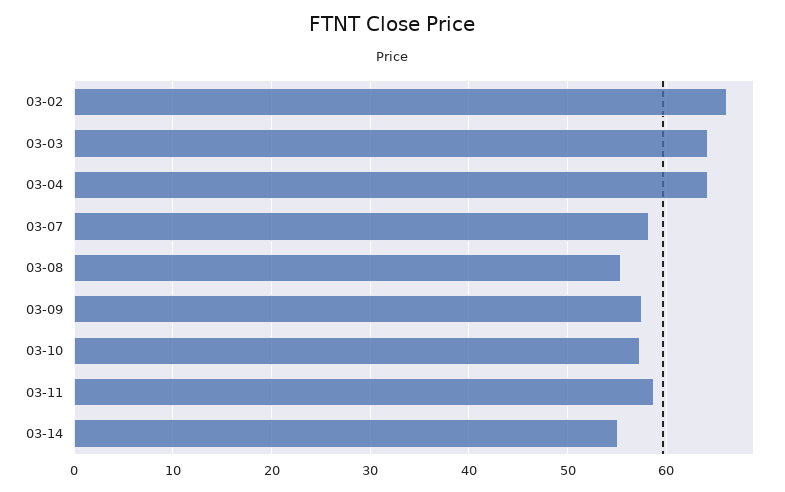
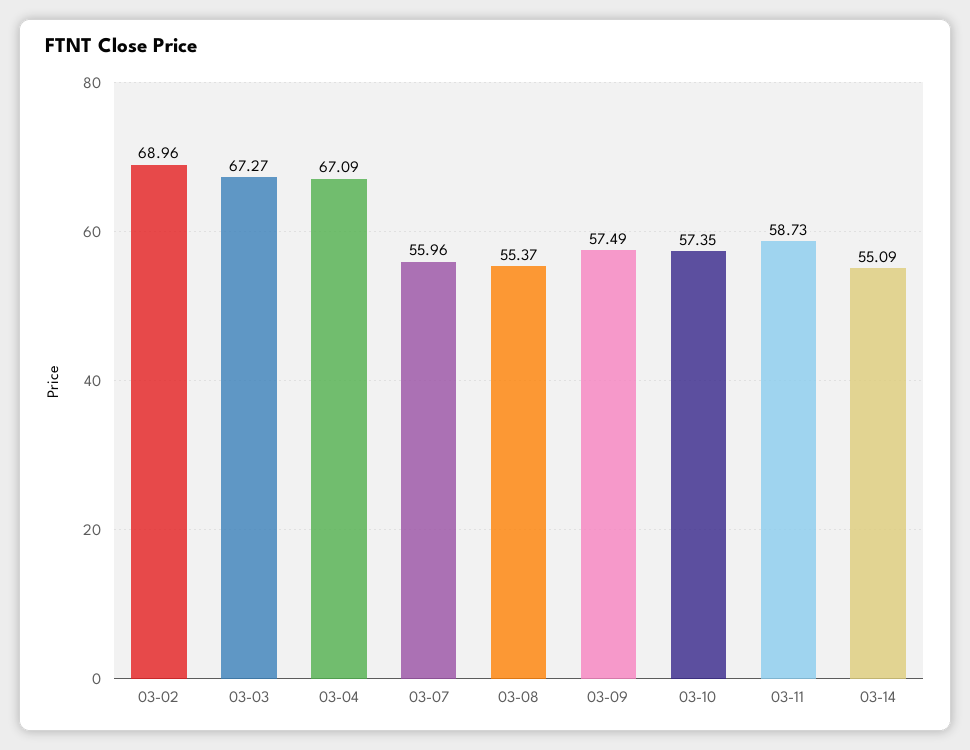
  {
-   "03-02": 66,
+   "03-02": 68.96,
-   "03-03": 64,
+   "03-03": 67.27,
-   "03-04": 64,
+   "03-04": 67.09,
-   "03-07": 58,
+   "03-07": 55.96,
    "03-08": 55.37,
    "03-09": 57.49,
    "03-10": 57.35,
    "03-11": 58.73,
    "03-14": 55.09
  }

